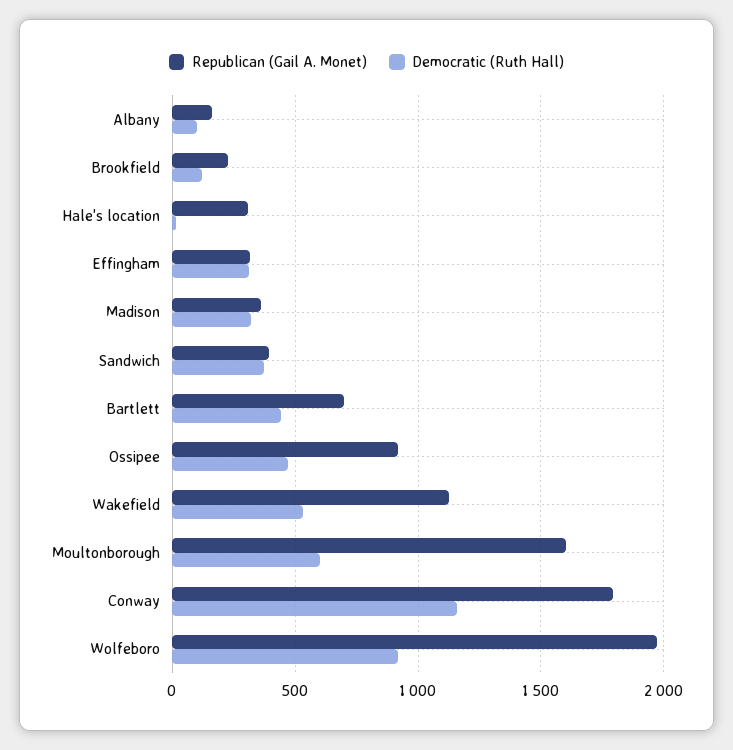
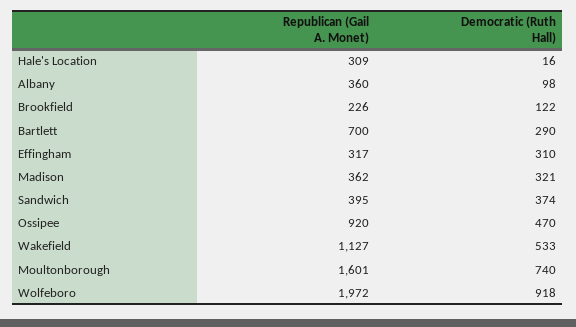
  {
    "Republican (Gail A. Monet)": {
-     "Albany": 150,
+     "Albany": 360,
      "Brookfield": 226,
      "Hale's location": 309,
      "Effingham": 317,
      "Madison": 362,
      "Sandwich": 395,
      "Bartlett": 700,
      "Ossipee": 920,
      "Wakefield": 1127,
      "Moultonborough": 1601,
-     "Conway": 1800,
      "Wolfeboro": 1972
    },
    "Democratic (Ruth Hall)": {
      "Albany": 98,
      "Brookfield": 122,
      "Hale's location": 16,
      "Effingham": 310,
      "Madison": 321,
      "Sandwich": 374,
-     "Bartlett": 450,
+     "Bartlett": 290,
      "Ossipee": 470,
      "Wakefield": 533,
-     "Moultonborough": 600,
+     "Moultonborough": 740,
-     "Conway": 1150,
      "Wolfeboro": 918
    }
  }

